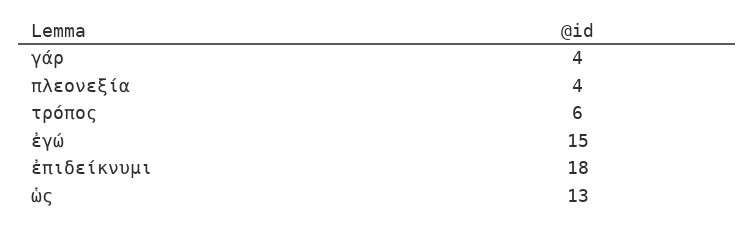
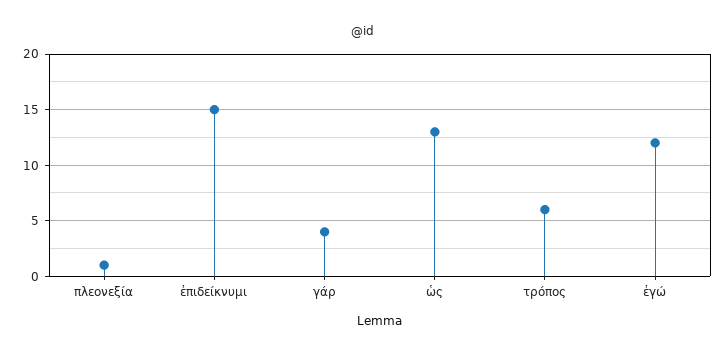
  {
    "γάρ": 4,
-   "πλεονεξία": 4,
+   "πλεονεξία": 1,
    "τρόπος": 6,
-   "ἐγώ": 15,
+   "ἐγώ": 12,
-   "ἐπιδείκνυμι": 18,
+   "ἐπιδείκνυμι": 15,
    "ὡς": 13
  }

